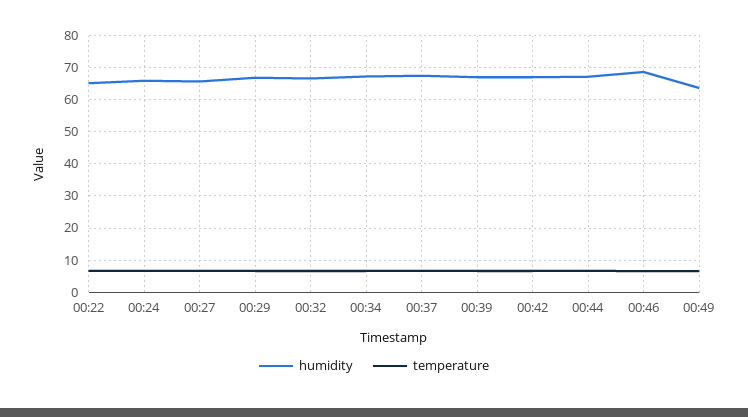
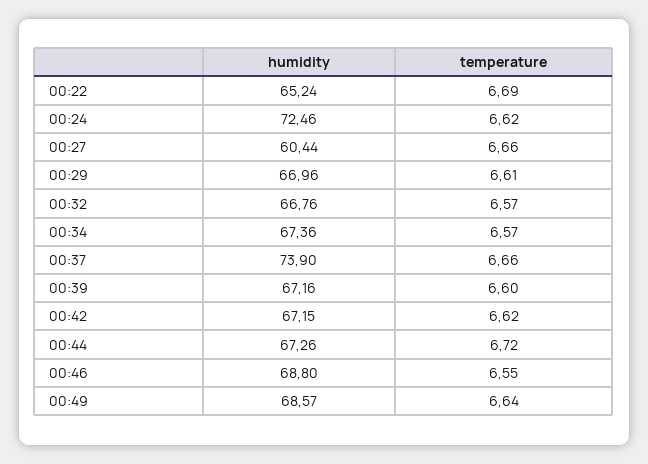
  {
    "humidity": {
      "00:22": 65.24,
-     "00:24": 66,
+     "00:24": 72.46,
-     "00:27": 66,
+     "00:27": 60.44,
      "00:29": 66.96,
      "00:32": 66.76,
      "00:34": 67.36,
-     "00:37": 68,
+     "00:37": 73.9,
      "00:39": 67.16,
      "00:42": 67.15,
      "00:44": 67.26,
      "00:46": 68.8,
-     "00:49": 64
+     "00:49": 68.57
    },
    "temperature": {
      "00:22": 6.69,
      "00:24": 6.62,
      "00:27": 6.66,
      "00:29": 6.61,
      "00:32": 6.57,
      "00:34": 6.57,
      "00:37": 6.66,
      "00:39": 6.6,
      "00:42": 6.62,
      "00:44": 6.72,
      "00:46": 6.55,
      "00:49": 6.64
    }
  }

